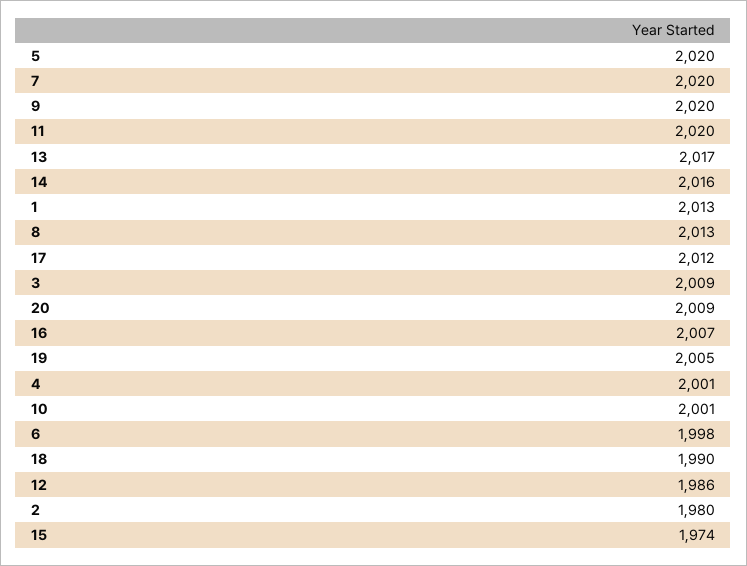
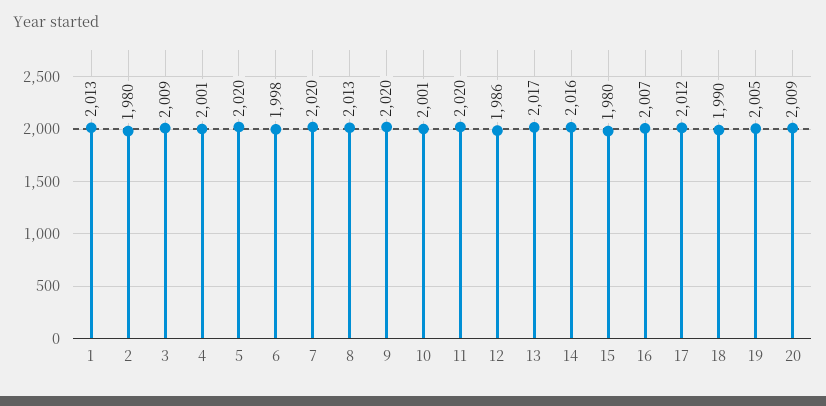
  {
    "5": 2020,
    "7": 2020,
    "9": 2020,
    "11": 2020,
    "13": 2017,
    "14": 2016,
    "1": 2013,
    "8": 2013,
    "17": 2012,
    "3": 2009,
    "20": 2009,
    "16": 2007,
    "19": 2005,
    "4": 2001,
    "10": 2001,
    "6": 1998,
    "18": 1990,
    "12": 1986,
    "2": 1980,
-   "15": 1974
+   "15": 1980
  }

